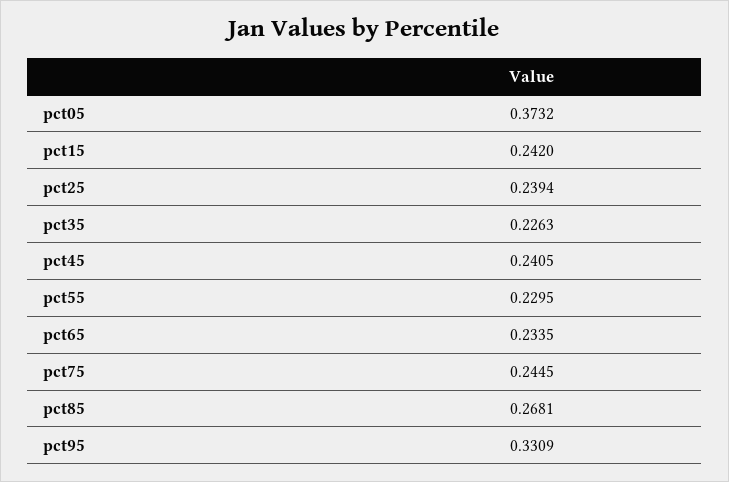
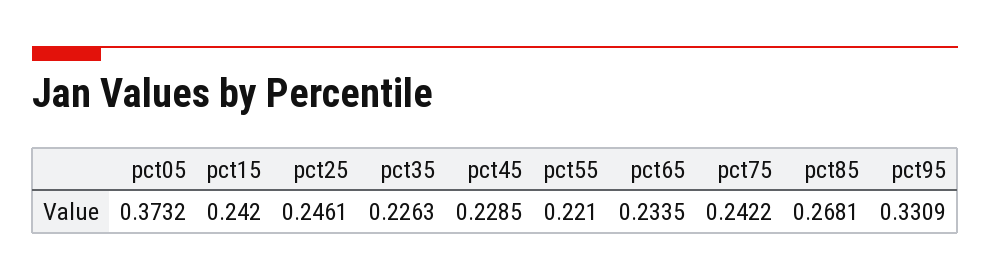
  {
    "pct05": 0.3732,
    "pct15": 0.242,
-   "pct25": 0.2394,
+   "pct25": 0.2461,
    "pct35": 0.2263,
-   "pct45": 0.2405,
+   "pct45": 0.2285,
-   "pct55": 0.2295,
+   "pct55": 0.221,
    "pct65": 0.2335,
-   "pct75": 0.2445,
+   "pct75": 0.2422,
    "pct85": 0.2681,
    "pct95": 0.3309
  }

